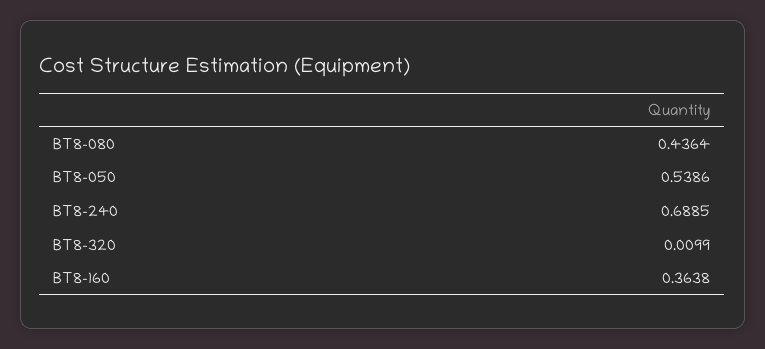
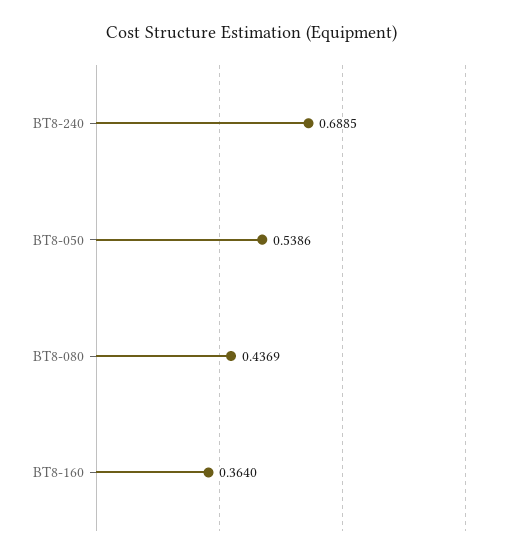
  {
-   "BT8-080": 0.4364,
+   "BT8-080": 0.4369,
    "BT8-050": 0.5386,
    "BT8-240": 0.6885,
-   "BT8-320": 0.0099,
-   "BT8-160": 0.3638
+   "BT8-160": 0.364
  }

